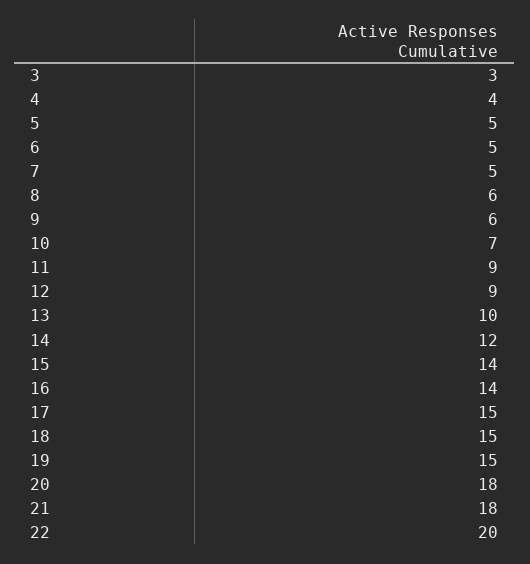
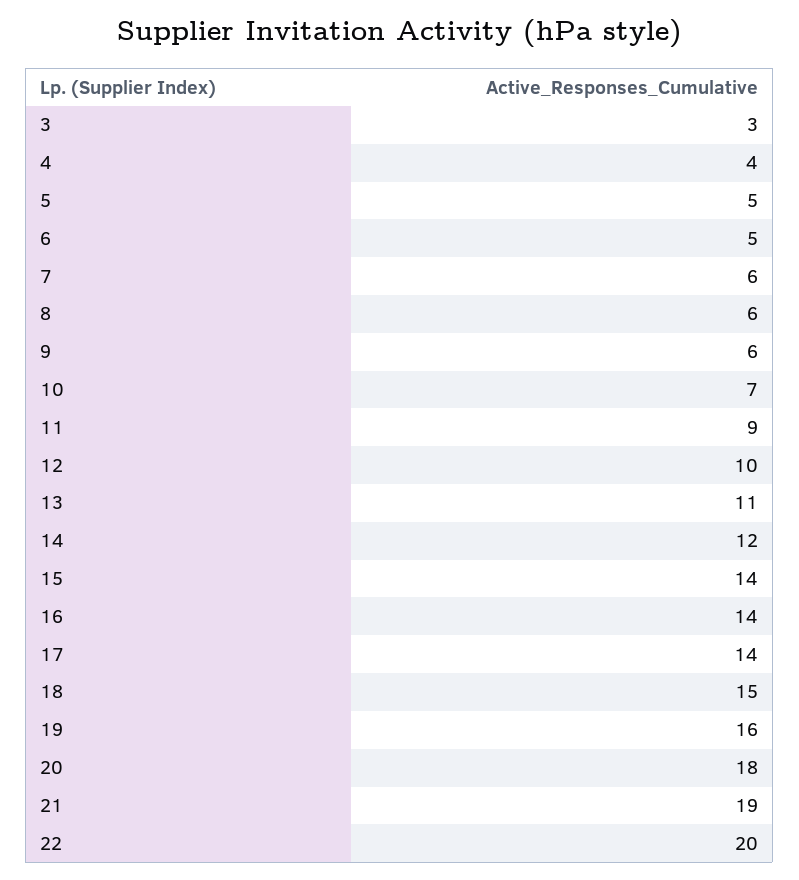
  {
    "3": 3,
    "4": 4,
    "5": 5,
    "6": 5,
-   "7": 5,
+   "7": 6,
    "8": 6,
    "9": 6,
    "10": 7,
    "11": 9,
-   "12": 9,
+   "12": 10,
-   "13": 10,
+   "13": 11,
    "14": 12,
    "15": 14,
    "16": 14,
-   "17": 15,
+   "17": 14,
    "18": 15,
-   "19": 15,
+   "19": 16,
    "20": 18,
-   "21": 18,
+   "21": 19,
    "22": 20
  }

